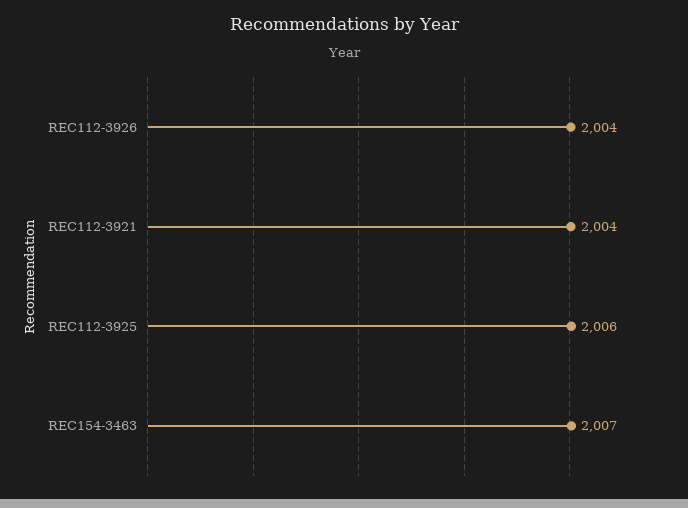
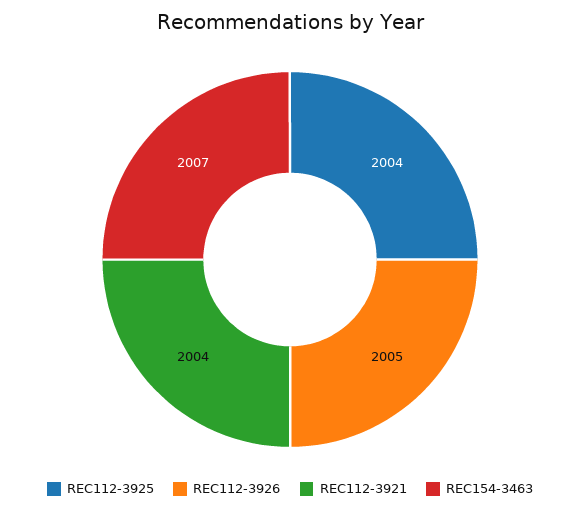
  {
-   "REC112-3926": 2004,
+   "REC112-3926": 2005,
    "REC112-3921": 2004,
-   "REC112-3925": 2006,
+   "REC112-3925": 2004,
    "REC154-3463": 2007
  }

